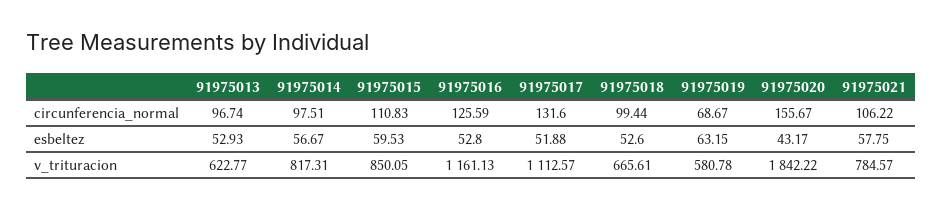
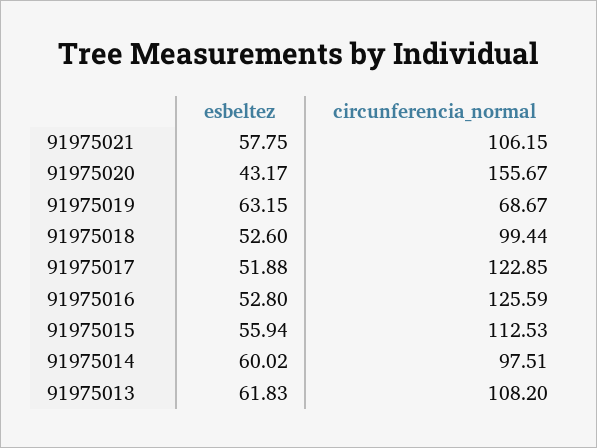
  {
    "91975013": {
-     "circunferencia_normal": 96.74,
+     "circunferencia_normal": 108.2,
-     "esbeltez": 52.93,
+     "esbeltez": 61.83
-     "v_trituracion": 622.77
    },
    "91975014": {
      "circunferencia_normal": 97.51,
-     "esbeltez": 56.67,
+     "esbeltez": 60.02
-     "v_trituracion": 817.31
    },
    "91975015": {
-     "circunferencia_normal": 110.83,
+     "circunferencia_normal": 112.53,
-     "esbeltez": 59.53,
+     "esbeltez": 55.94
-     "v_trituracion": 850.05
    },
    "91975016": {
      "circunferencia_normal": 125.59,
-     "esbeltez": 52.8,
+     "esbeltez": 52.8
-     "v_trituracion": 1161.13
    },
    "91975017": {
-     "circunferencia_normal": 131.6,
+     "circunferencia_normal": 122.85,
-     "esbeltez": 51.88,
+     "esbeltez": 51.88
-     "v_trituracion": 1112.57
    },
    "91975018": {
      "circunferencia_normal": 99.44,
-     "esbeltez": 52.6,
+     "esbeltez": 52.6
-     "v_trituracion": 665.61
    },
    "91975019": {
      "circunferencia_normal": 68.67,
-     "esbeltez": 63.15,
+     "esbeltez": 63.15
-     "v_trituracion": 580.78
    },
    "91975020": {
      "circunferencia_normal": 155.67,
-     "esbeltez": 43.17,
+     "esbeltez": 43.17
-     "v_trituracion": 1842.22
    },
    "91975021": {
-     "circunferencia_normal": 106.22,
+     "circunferencia_normal": 106.15,
-     "esbeltez": 57.75,
+     "esbeltez": 57.75
-     "v_trituracion": 784.57
    }
  }

